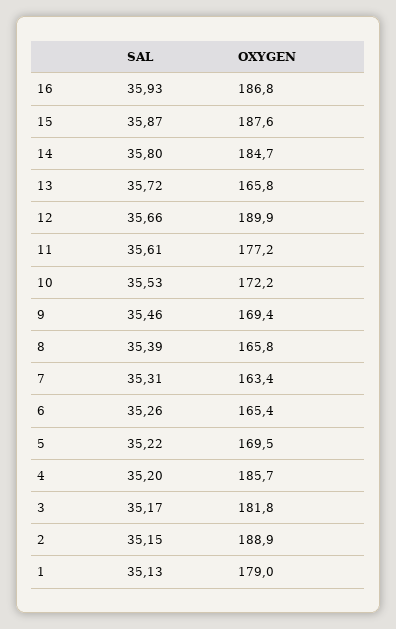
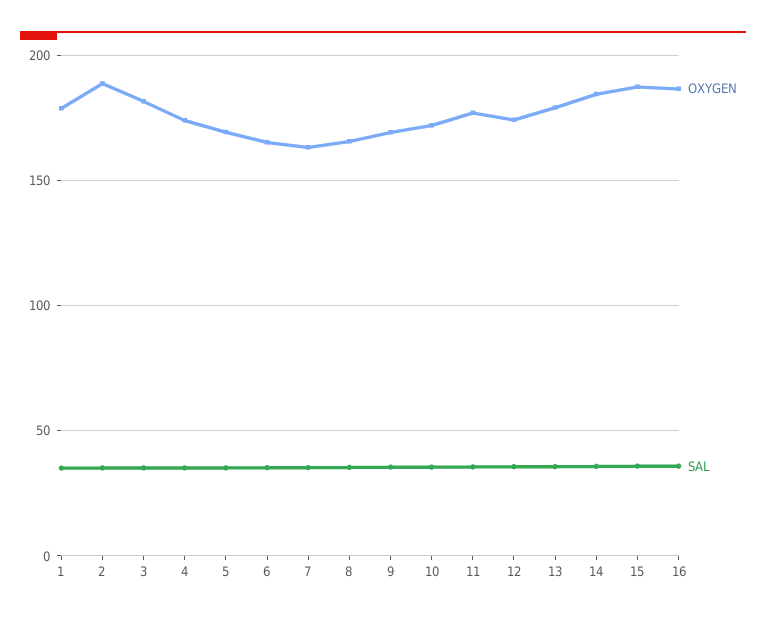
  {
    "SAL": {
      "16": 35.93,
      "15": 35.87,
      "14": 35.8,
      "13": 35.72,
      "12": 35.66,
      "11": 35.61,
      "10": 35.53,
      "9": 35.46,
      "8": 35.39,
      "7": 35.31,
      "6": 35.26,
      "5": 35.22,
      "4": 35.2,
      "3": 35.17,
      "2": 35.15,
      "1": 35.13
    },
    "OXYGEN": {
      "16": 186.8,
      "15": 187.6,
      "14": 184.7,
-     "13": 165.8,
+     "13": 180,
-     "12": 189.9,
+     "12": 175,
      "11": 177.2,
      "10": 172.2,
      "9": 169.4,
      "8": 165.8,
      "7": 163.4,
      "6": 165.4,
      "5": 169.5,
-     "4": 185.7,
+     "4": 175,
      "3": 181.8,
      "2": 188.9,
      "1": 179
    }
  }

